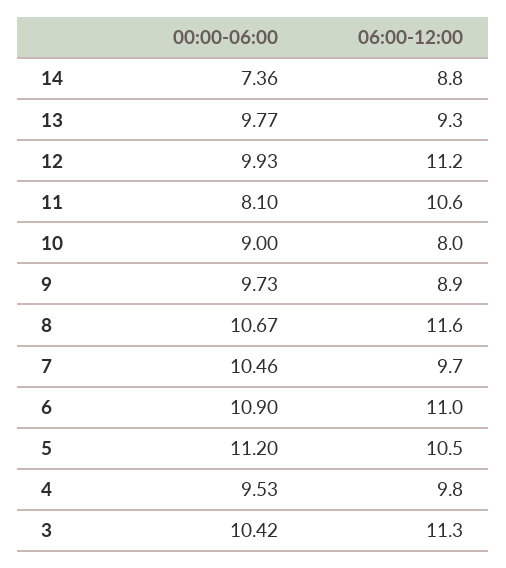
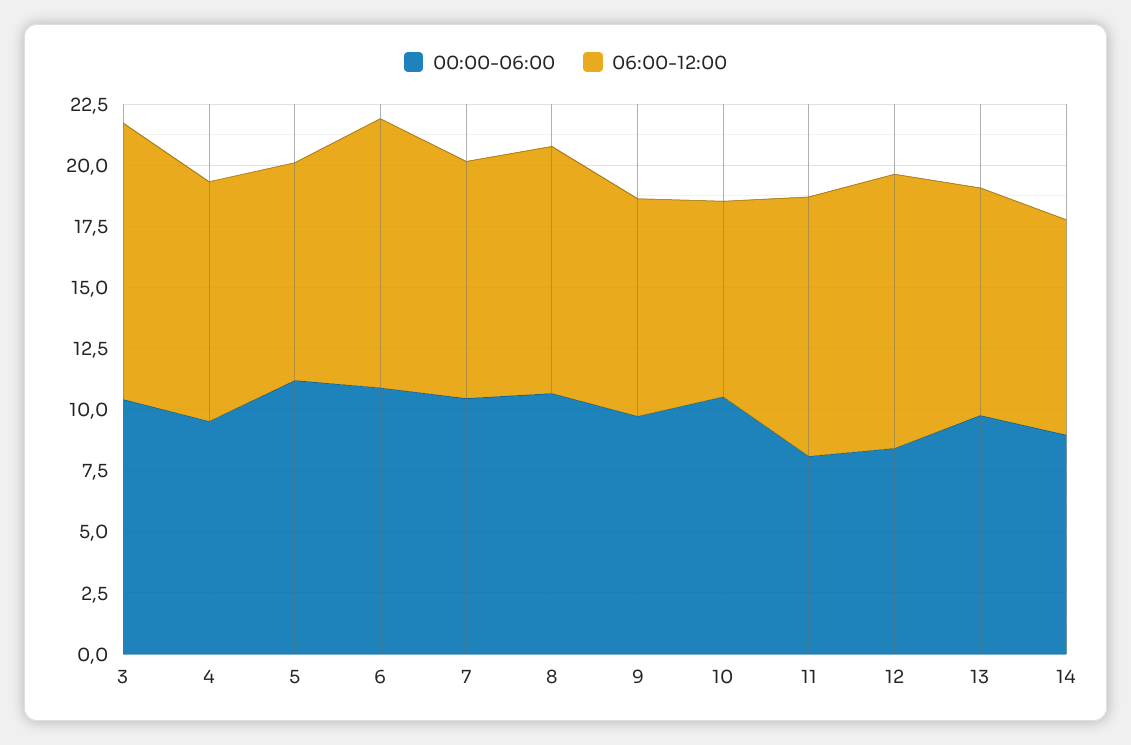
  {
    "00:00-06:00": {
-     "14": 7.36,
+     "14": 9,
      "13": 9.77,
-     "12": 9.93,
+     "12": 8.5,
      "11": 8.1,
-     "10": 9,
+     "10": 10.5,
      "9": 9.73,
      "8": 10.67,
      "7": 10.46,
      "6": 10.9,
      "5": 11.2,
      "4": 9.53,
      "3": 10.42
    },
    "06:00-12:00": {
      "14": 8.8,
      "13": 9.3,
      "12": 11.2,
      "11": 10.6,
      "10": 8,
      "9": 8.9,
-     "8": 11.6,
+     "8": 10,
      "7": 9.7,
      "6": 11,
-     "5": 10.5,
+     "5": 9,
      "4": 9.8,
      "3": 11.3
    }
  }

